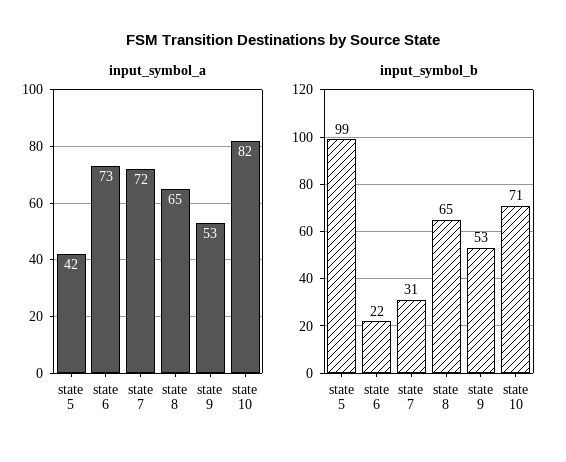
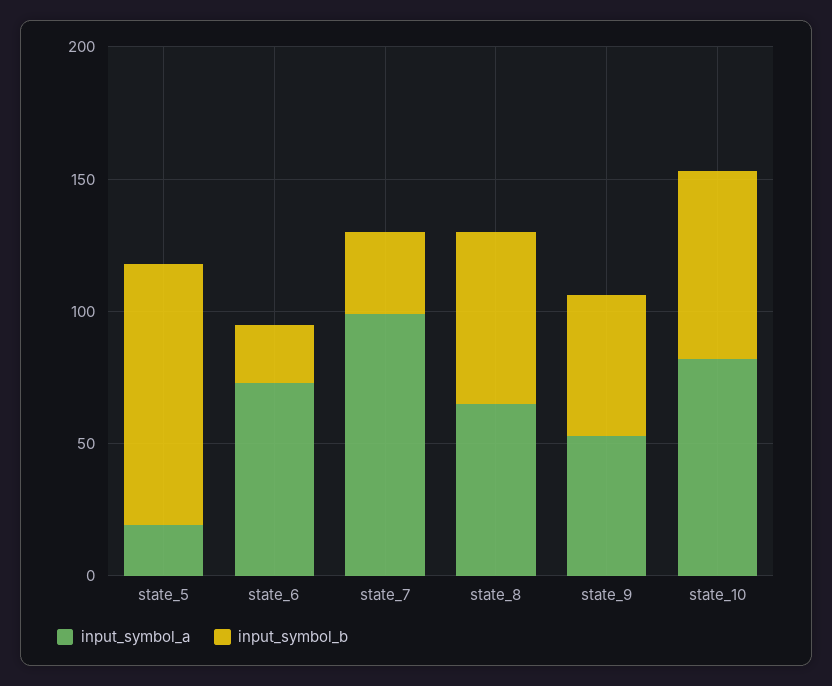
  {
    "input_symbol_a": {
-     "state 5": 42,
+     "state 5": 20,
      "state 6": 73,
-     "state 7": 72,
+     "state 7": 100,
      "state 8": 65,
      "state 9": 53,
      "state 10": 82
    },
    "input_symbol_b": {
      "state 5": 99,
      "state 6": 22,
      "state 7": 31,
      "state 8": 65,
      "state 9": 53,
      "state 10": 71
    }
  }

